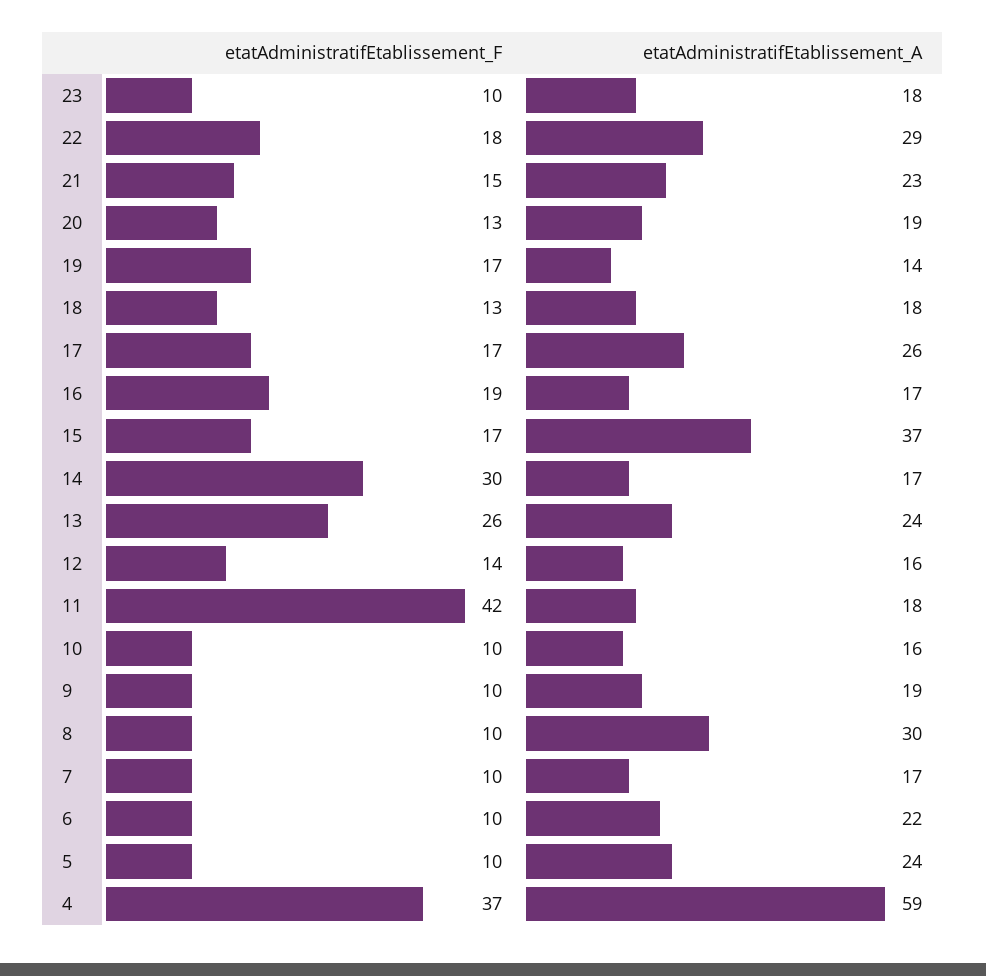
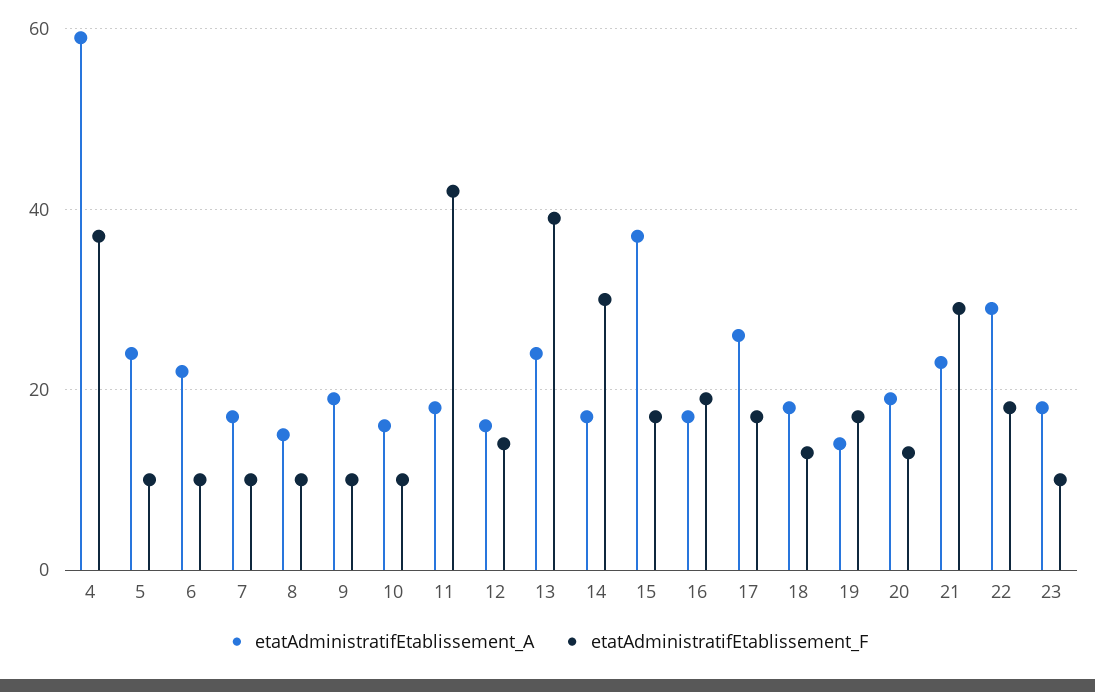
  {
    "etatAdministratifEtablissement_F": {
      "23": 10,
      "22": 18,
-     "21": 15,
+     "21": 30,
      "20": 13,
      "19": 17,
      "18": 13,
      "17": 17,
      "16": 19,
      "15": 17,
      "14": 30,
-     "13": 26,
+     "13": 40,
      "12": 14,
      "11": 42,
      "10": 10,
      "9": 10,
      "8": 10,
      "7": 10,
      "6": 10,
      "5": 10,
      "4": 37
    },
    "etatAdministratifEtablissement_A": {
      "23": 18,
      "22": 29,
      "21": 23,
      "20": 19,
      "19": 14,
      "18": 18,
      "17": 26,
      "16": 17,
      "15": 37,
      "14": 17,
      "13": 24,
      "12": 16,
      "11": 18,
      "10": 16,
      "9": 19,
-     "8": 30,
+     "8": 15,
      "7": 17,
      "6": 22,
      "5": 24,
      "4": 59
    }
  }

